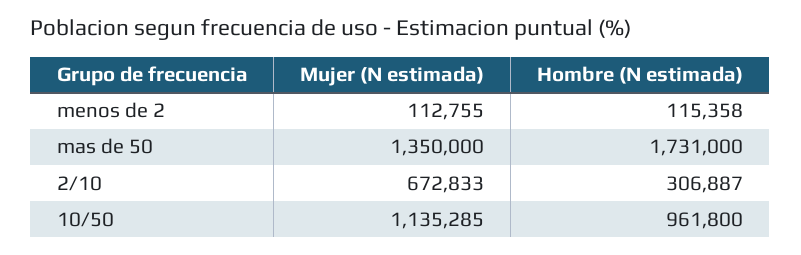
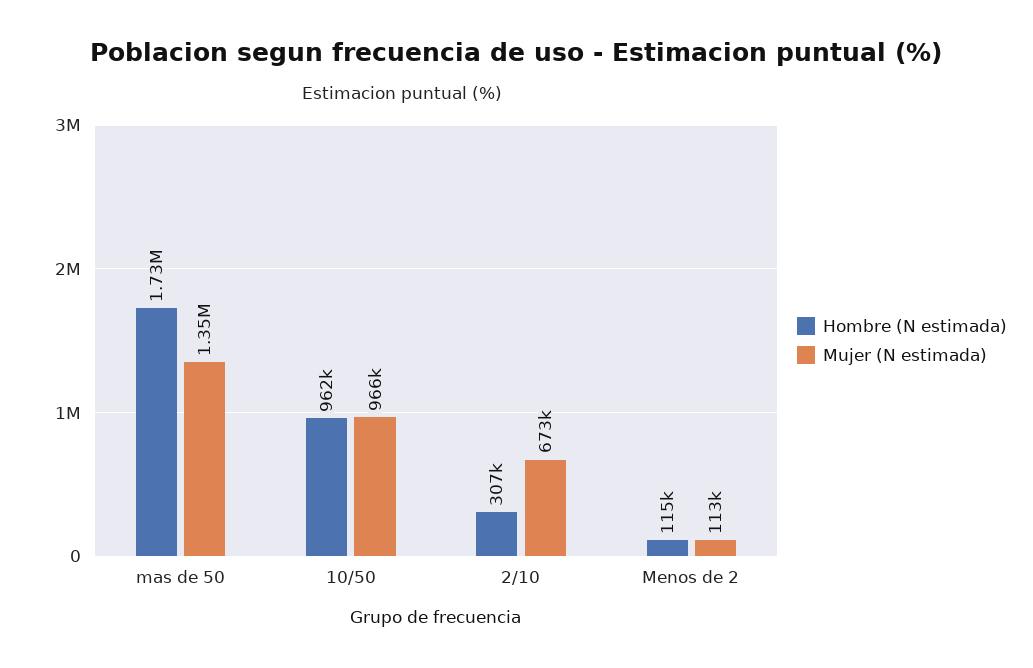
  {
    "Mujer (N estimada)": {
      "menos de 2": 112755,
      "mas de 50": 1350000,
      "2/10": 672833,
-     "10/50": 1135285
+     "10/50": 966000
    },
    "Hombre (N estimada)": {
      "menos de 2": 115358,
      "mas de 50": 1731000,
      "2/10": 306887,
      "10/50": 961800
    }
  }

